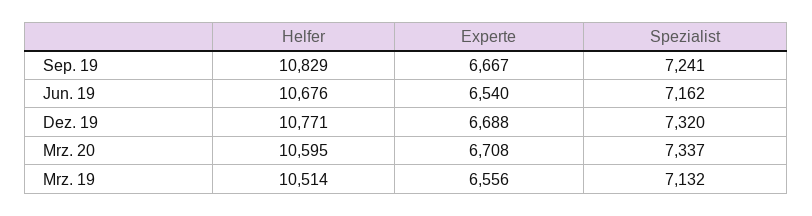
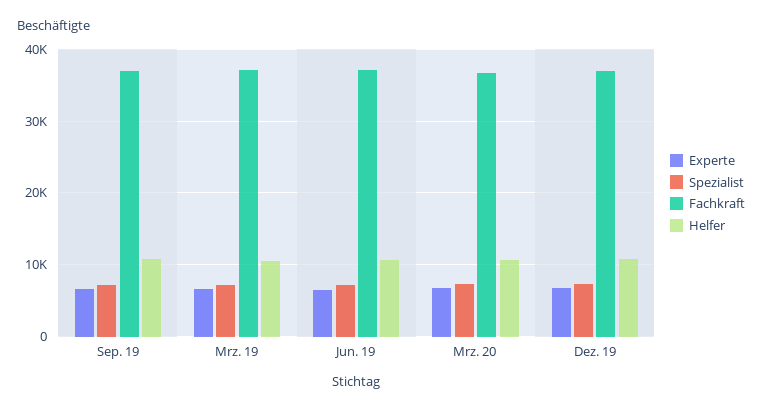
  {
    "Helfer": {
      "Sep. 19": 10829,
      "Jun. 19": 10676,
      "Dez. 19": 10771,
      "Mrz. 20": 10595,
      "Mrz. 19": 10514
    },
    "Experte": {
      "Sep. 19": 6667,
      "Jun. 19": 6540,
      "Dez. 19": 6688,
      "Mrz. 20": 6708,
      "Mrz. 19": 6556
    },
    "Spezialist": {
      "Sep. 19": 7241,
      "Jun. 19": 7162,
      "Dez. 19": 7320,
      "Mrz. 20": 7337,
      "Mrz. 19": 7132
-   }
+   },
+   "Fachkraft": {
+     "Sep. 19": 37000,
+     "Mrz. 19": 37000,
+     "Jun. 19": 37000,
+     "Mrz. 20": 37000,
+     "Dez. 19": 37000
+   }
  }

